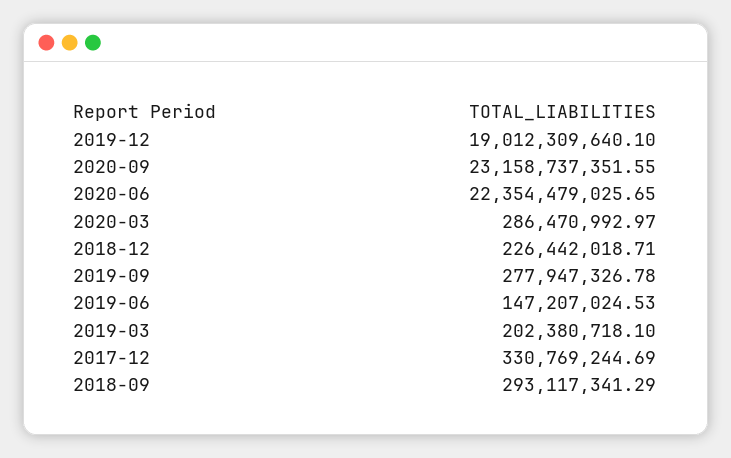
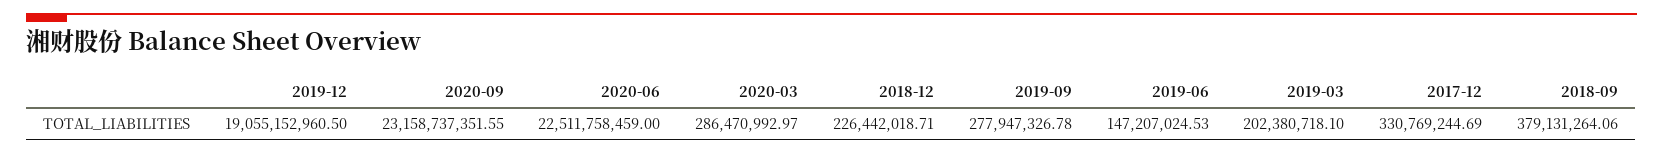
  {
-   "2019-12": 19012309640.1,
+   "2019-12": 19055152960.5,
    "2020-09": 23158737351.55,
-   "2020-06": 22354479025.65,
+   "2020-06": 22511758459,
    "2020-03": 286470992.97,
    "2018-12": 226442018.71,
    "2019-09": 277947326.78,
    "2019-06": 147207024.53,
    "2019-03": 202380718.1,
    "2017-12": 330769244.69,
-   "2018-09": 293117341.29
+   "2018-09": 379131264.06
  }

